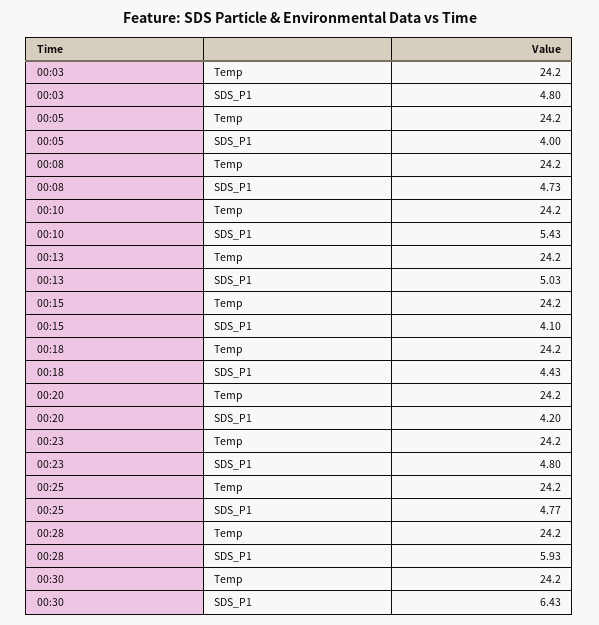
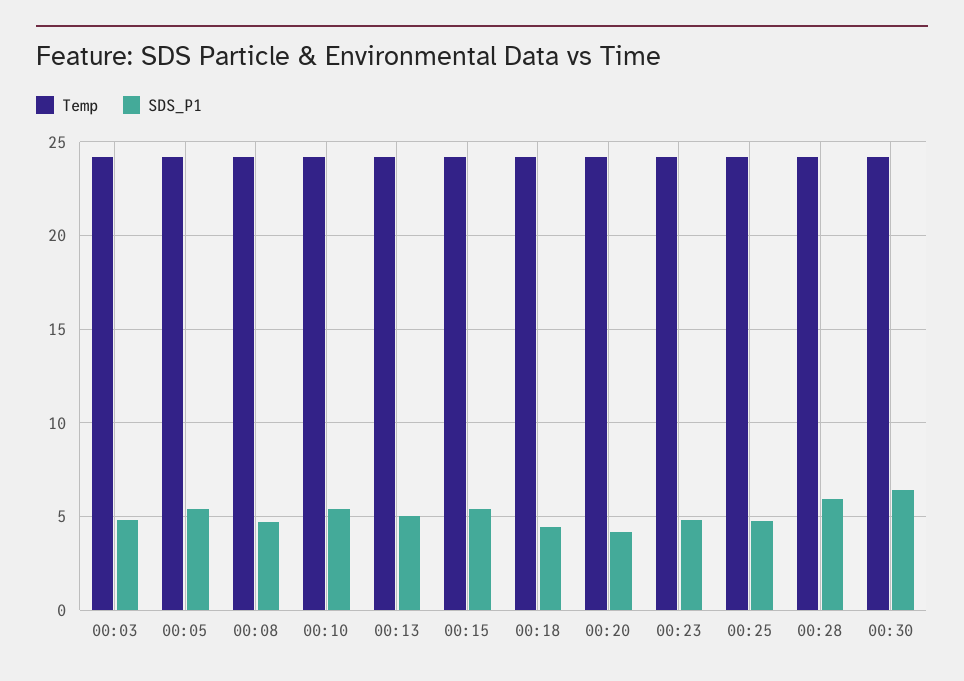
  {
    "Temp": {
      "00:03": 24.2,
      "00:05": 24.2,
      "00:08": 24.2,
      "00:10": 24.2,
      "00:13": 24.2,
      "00:15": 24.2,
      "00:18": 24.2,
      "00:20": 24.2,
      "00:23": 24.2,
      "00:25": 24.2,
      "00:28": 24.2,
      "00:30": 24.2
    },
    "SDS_P1": {
      "00:03": 4.8,
-     "00:05": 4,
+     "00:05": 5.5,
      "00:08": 4.73,
      "00:10": 5.43,
      "00:13": 5.03,
-     "00:15": 4.1,
+     "00:15": 5.5,
      "00:18": 4.43,
      "00:20": 4.2,
      "00:23": 4.8,
      "00:25": 4.77,
      "00:28": 5.93,
      "00:30": 6.43
    }
  }

